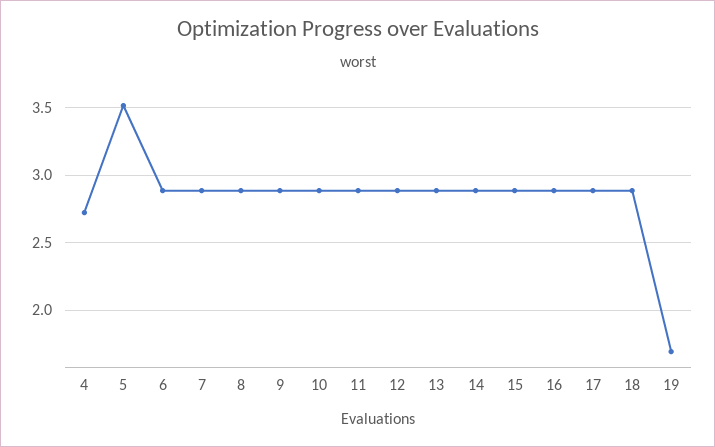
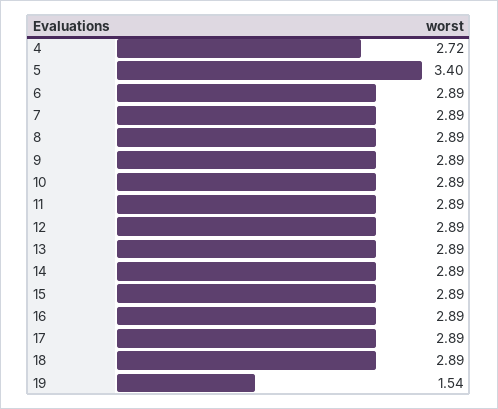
  {
    "4": 2.72,
-   "5": 3.5,
+   "5": 3.4,
    "6": 2.89,
    "7": 2.89,
    "8": 2.89,
    "9": 2.89,
    "10": 2.89,
    "11": 2.89,
    "12": 2.89,
    "13": 2.89,
    "14": 2.89,
    "15": 2.89,
    "16": 2.89,
    "17": 2.89,
    "18": 2.89,
-   "19": 1.7
+   "19": 1.54
  }

